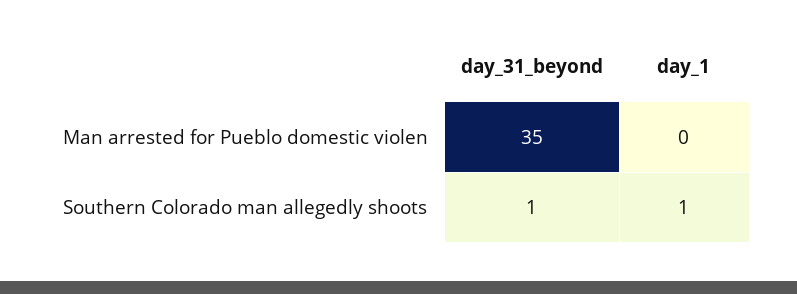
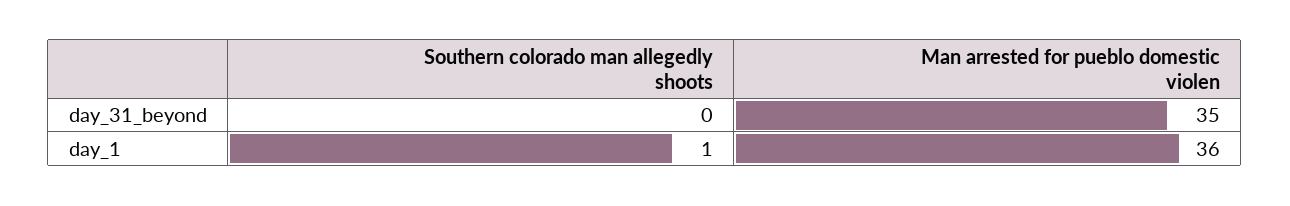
  {
    "day_31_beyond": {
      "Man arrested for Pueblo domestic violen": 35,
-     "Southern Colorado man allegedly shoots": 1
+     "Southern Colorado man allegedly shoots": 0
    },
    "day_1": {
-     "Man arrested for Pueblo domestic violen": 0,
+     "Man arrested for Pueblo domestic violen": 36,
      "Southern Colorado man allegedly shoots": 1
    }
  }

